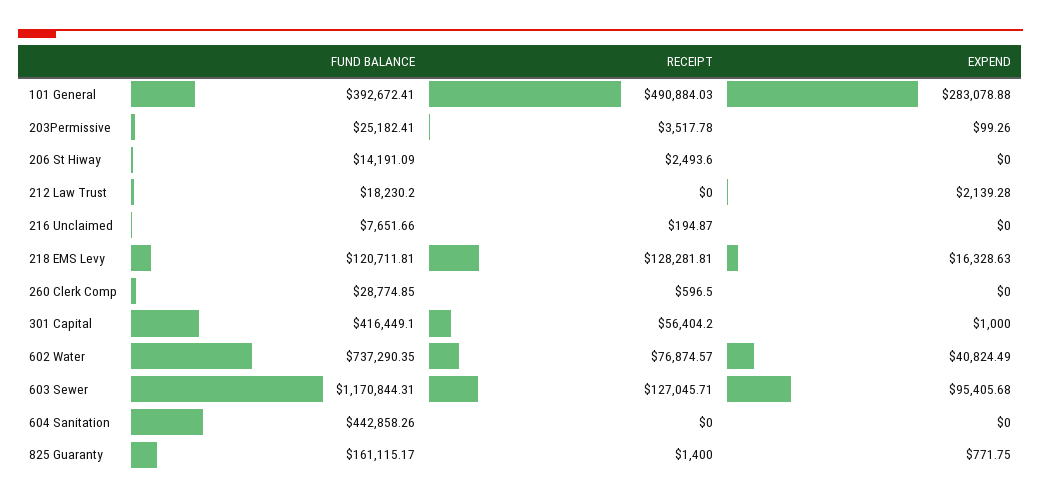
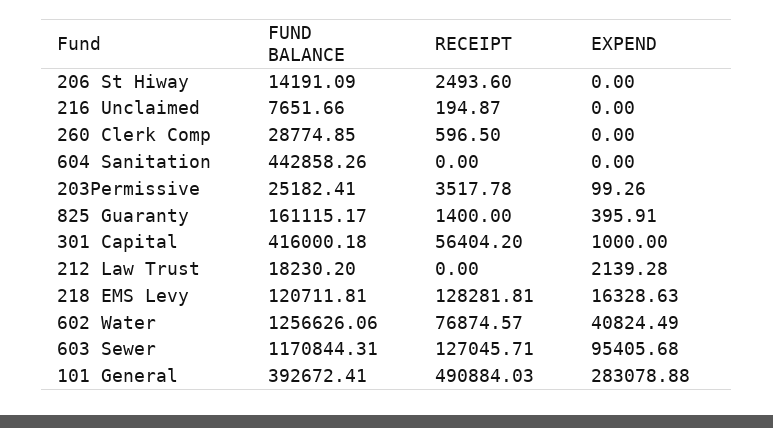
  {
    "FUND BALANCE": {
      "101 General": 392672.41,
      "203Permissive": 25182.41,
      "206 St Hiway": 14191.09,
      "212 Law Trust": 18230.2,
      "216 Unclaimed": 7651.66,
      "218 EMS Levy": 120711.81,
      "260 Clerk Comp": 28774.85,
-     "301 Capital": 416449.1,
+     "301 Capital": 416000.18,
-     "602 Water": 737290.35,
+     "602 Water": 1256626.06,
      "603 Sewer": 1170844.31,
      "604 Sanitation": 442858.26,
      "825 Guaranty": 161115.17
    },
    "RECEIPT": {
      "101 General": 490884.03,
      "203Permissive": 3517.78,
      "206 St Hiway": 2493.6,
      "212 Law Trust": 0,
      "216 Unclaimed": 194.87,
      "218 EMS Levy": 128281.81,
      "260 Clerk Comp": 596.5,
      "301 Capital": 56404.2,
      "602 Water": 76874.57,
      "603 Sewer": 127045.71,
      "604 Sanitation": 0,
      "825 Guaranty": 1400
    },
    "EXPEND": {
      "101 General": 283078.88,
      "203Permissive": 99.26,
      "206 St Hiway": 0,
      "212 Law Trust": 2139.28,
      "216 Unclaimed": 0,
      "218 EMS Levy": 16328.63,
      "260 Clerk Comp": 0,
      "301 Capital": 1000,
      "602 Water": 40824.49,
      "603 Sewer": 95405.68,
      "604 Sanitation": 0,
-     "825 Guaranty": 771.75
+     "825 Guaranty": 395.91
    }
  }

